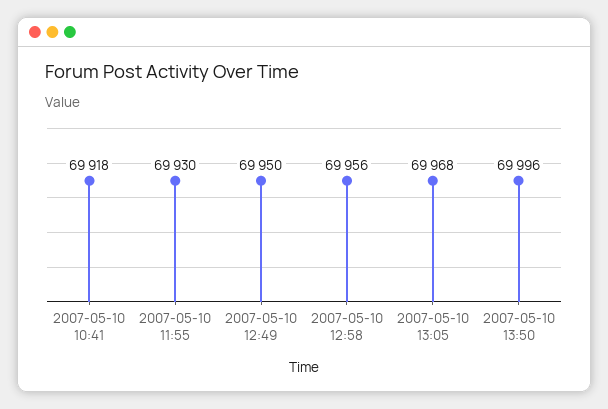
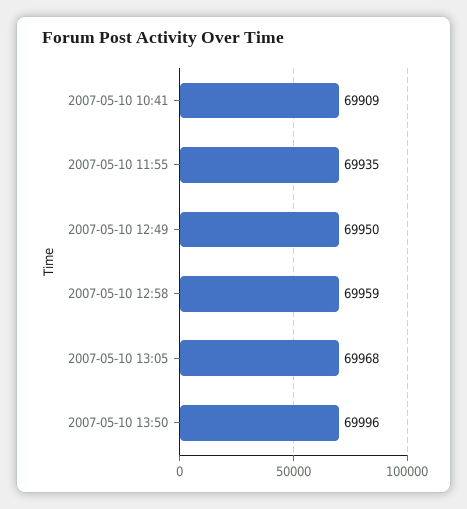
  {
-   "2007-05-10 10:41": 69918,
+   "2007-05-10 10:41": 69909,
-   "2007-05-10 11:55": 69930,
+   "2007-05-10 11:55": 69935,
    "2007-05-10 12:49": 69950,
-   "2007-05-10 12:58": 69956,
+   "2007-05-10 12:58": 69959,
    "2007-05-10 13:05": 69968,
    "2007-05-10 13:50": 69996
  }

